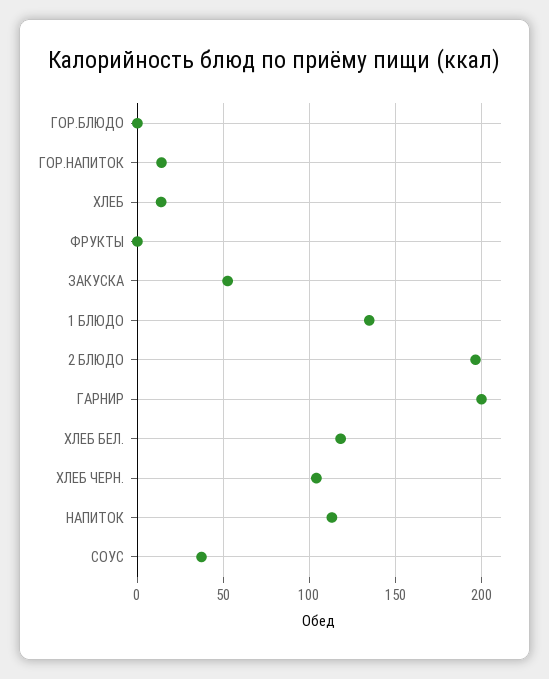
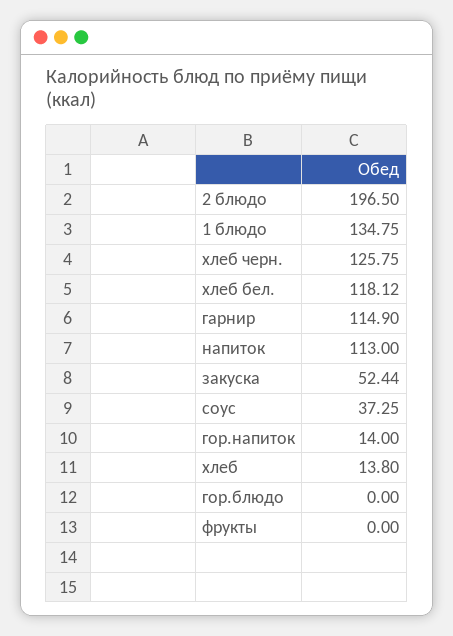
  {
    "ГОР.БЛЮДО": 0,
    "ГОР.НАПИТОК": 14,
    "ХЛЕБ": 13.8,
    "ФРУКТЫ": 0,
    "ЗАКУСКА": 52.44,
    "1 БЛЮДО": 134.75,
    "2 БЛЮДО": 196.5,
-   "ГАРНИР": 200,
+   "ГАРНИР": 114.9,
    "ХЛЕБ БЕЛ.": 118.12,
-   "ХЛЕБ ЧЕРН.": 105,
+   "ХЛЕБ ЧЕРН.": 125.75,
    "НАПИТОК": 113,
    "СОУС": 37.25
  }

